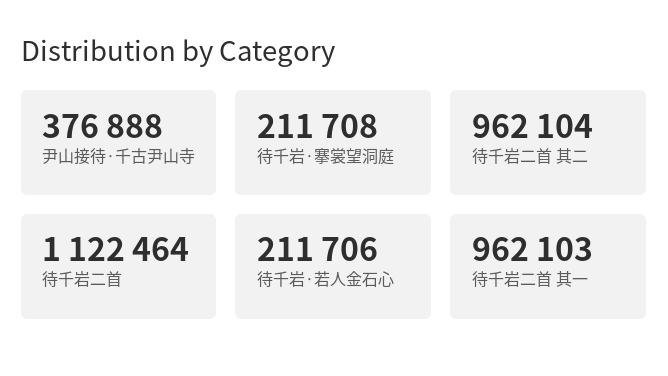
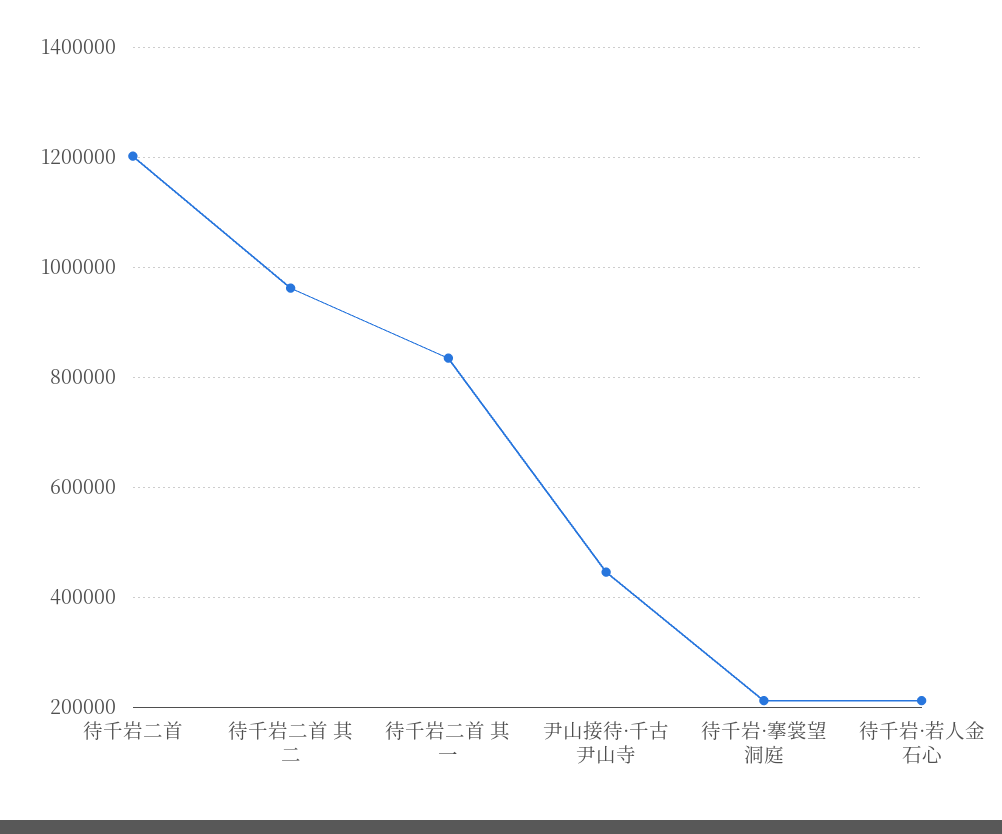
  {
-   "尹山接待·千古尹山寺": 376888,
+   "尹山接待·千古尹山寺": 440000,
    "待千岩·搴裳望洞庭": 211708,
    "待千岩二首 其二": 962104,
-   "待千岩二首": 1122464,
+   "待千岩二首": 1200000,
    "待千岩·若人金石心": 211706,
-   "待千岩二首 其一": 962103
+   "待千岩二首 其一": 840000
  }

